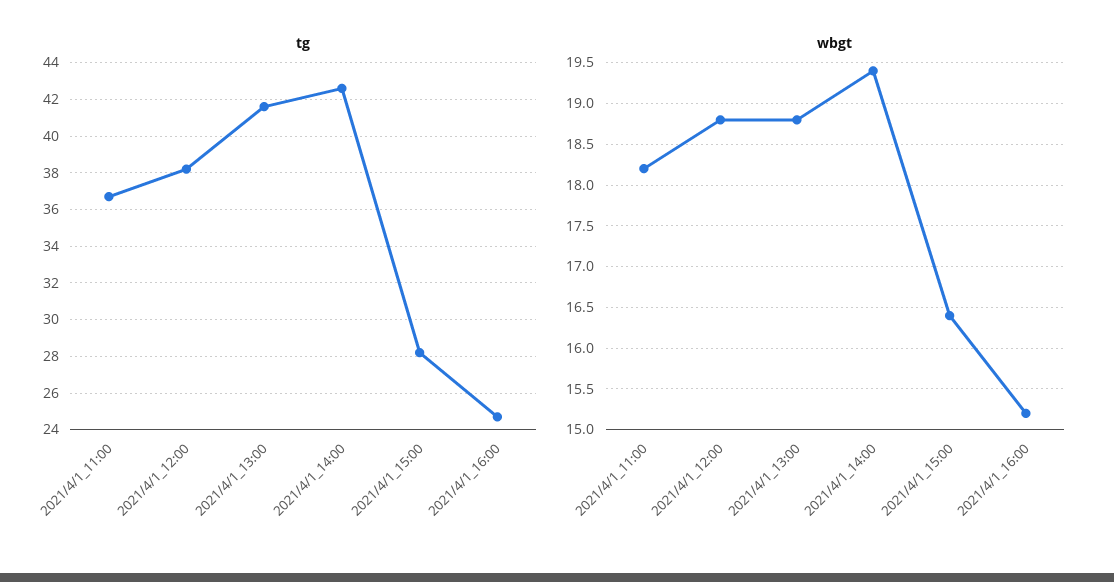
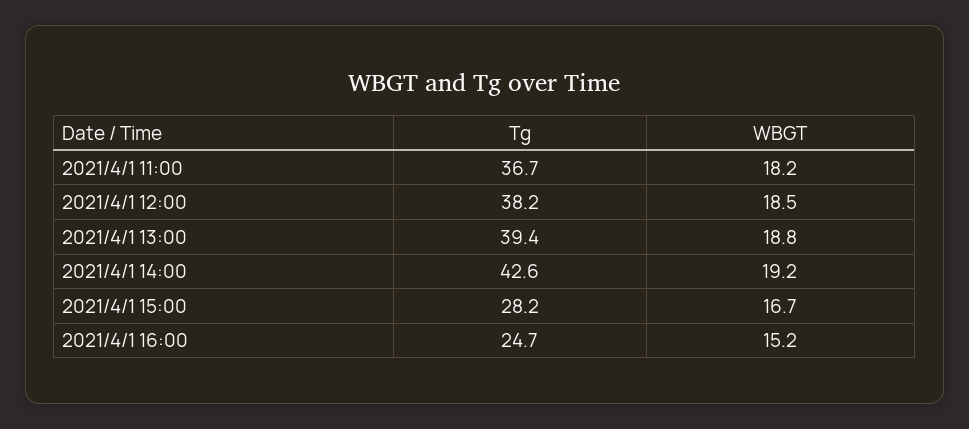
  {
    "tg": {
      "2021/4/1_11:00": 36.7,
      "2021/4/1_12:00": 38.2,
-     "2021/4/1_13:00": 41.5,
+     "2021/4/1_13:00": 39.4,
      "2021/4/1_14:00": 42.6,
      "2021/4/1_15:00": 28.2,
      "2021/4/1_16:00": 24.7
    },
    "wbgt": {
      "2021/4/1_11:00": 18.2,
-     "2021/4/1_12:00": 18.8,
+     "2021/4/1_12:00": 18.5,
      "2021/4/1_13:00": 18.8,
-     "2021/4/1_14:00": 19.4,
+     "2021/4/1_14:00": 19.2,
-     "2021/4/1_15:00": 16.4,
+     "2021/4/1_15:00": 16.7,
      "2021/4/1_16:00": 15.2
    }
  }

